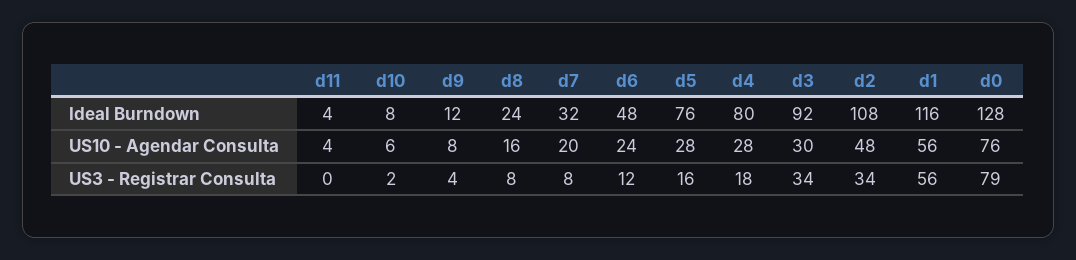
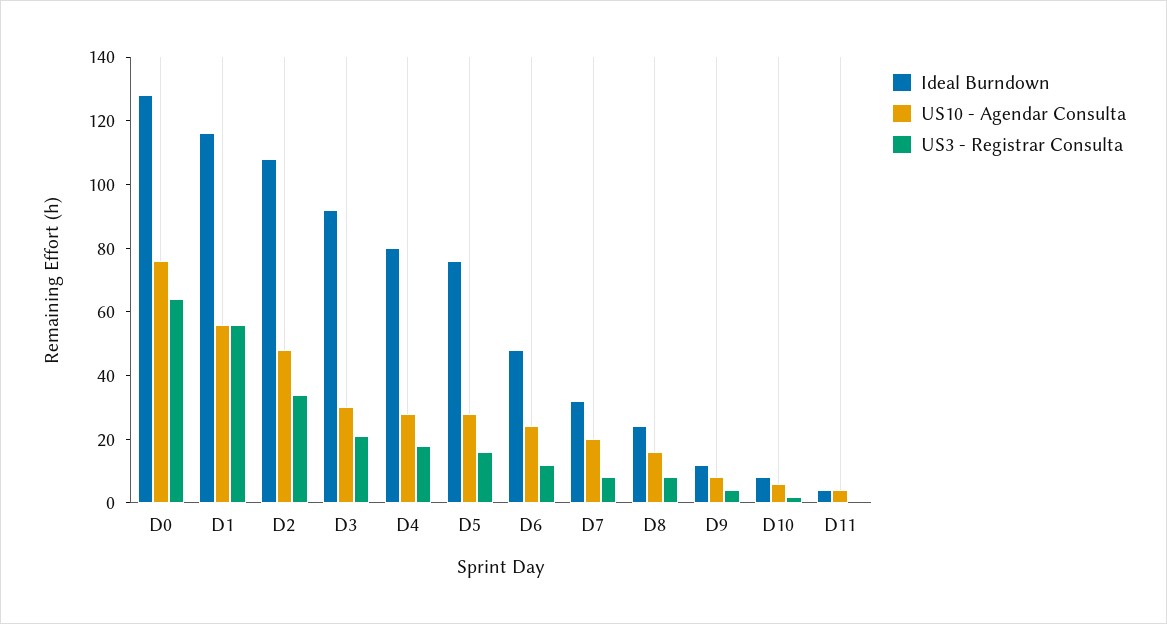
  {
    "Ideal Burndown": {
      "d11": 4,
      "d10": 8,
      "d9": 12,
      "d8": 24,
      "d7": 32,
      "d6": 48,
      "d5": 76,
      "d4": 80,
      "d3": 92,
      "d2": 108,
      "d1": 116,
      "d0": 128
    },
    "US10 - Agendar Consulta": {
      "d11": 4,
      "d10": 6,
      "d9": 8,
      "d8": 16,
      "d7": 20,
      "d6": 24,
      "d5": 28,
      "d4": 28,
      "d3": 30,
      "d2": 48,
      "d1": 56,
      "d0": 76
    },
    "US3 - Registrar Consulta": {
      "d11": 0,
      "d10": 2,
      "d9": 4,
      "d8": 8,
      "d7": 8,
      "d6": 12,
      "d5": 16,
      "d4": 18,
-     "d3": 34,
+     "d3": 20,
      "d2": 34,
      "d1": 56,
-     "d0": 79
+     "d0": 65
    }
  }

